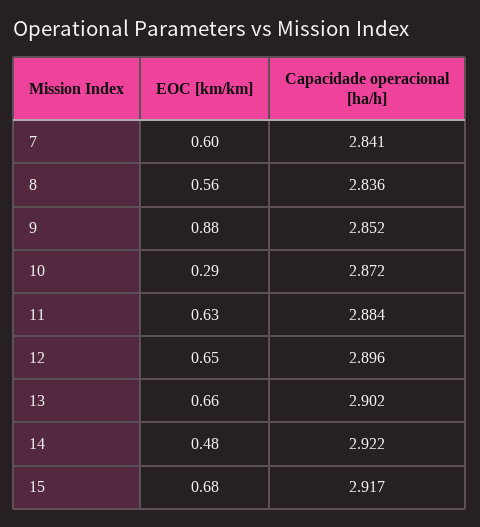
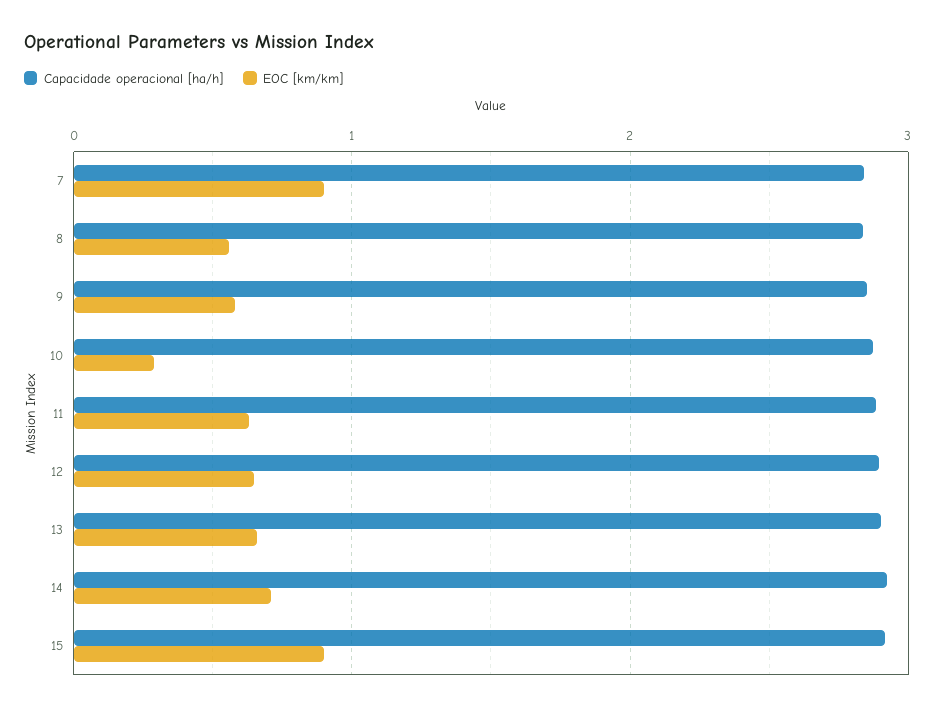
  {
    "EOC [km/km]": {
-     "7": 0.6,
+     "7": 0.9,
      "8": 0.56,
-     "9": 0.88,
+     "9": 0.6,
      "10": 0.29,
      "11": 0.63,
      "12": 0.65,
      "13": 0.66,
-     "14": 0.48,
+     "14": 0.7,
-     "15": 0.68
+     "15": 0.9
    },
    "Capacidade operacional [ha/h]": {
      "7": 2.841,
      "8": 2.836,
      "9": 2.852,
      "10": 2.872,
      "11": 2.884,
      "12": 2.896,
      "13": 2.902,
      "14": 2.922,
      "15": 2.917
    }
  }

